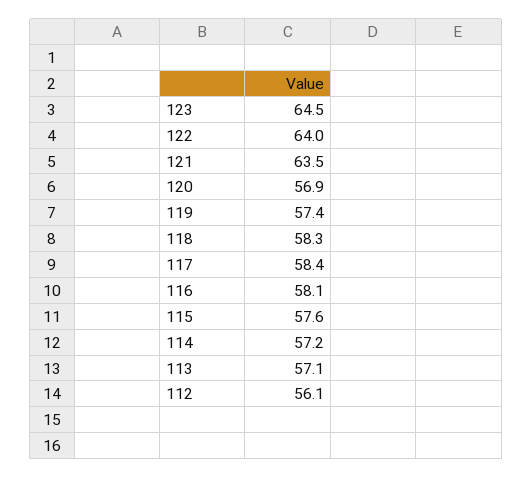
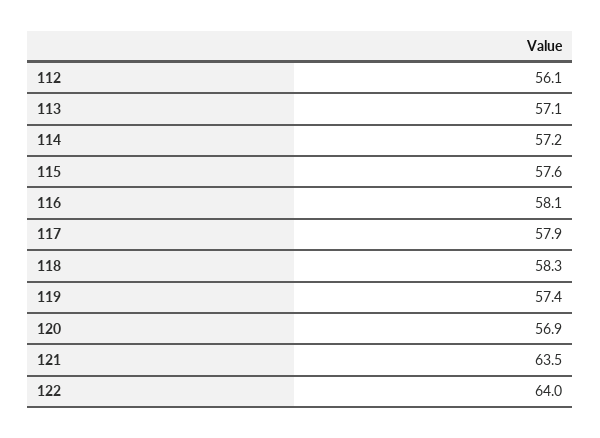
  {
-   "123": 64.5,
    "122": 64,
    "121": 63.5,
    "120": 56.9,
    "119": 57.4,
    "118": 58.3,
-   "117": 58.4,
+   "117": 57.9,
    "116": 58.1,
    "115": 57.6,
    "114": 57.2,
    "113": 57.1,
    "112": 56.1
  }

